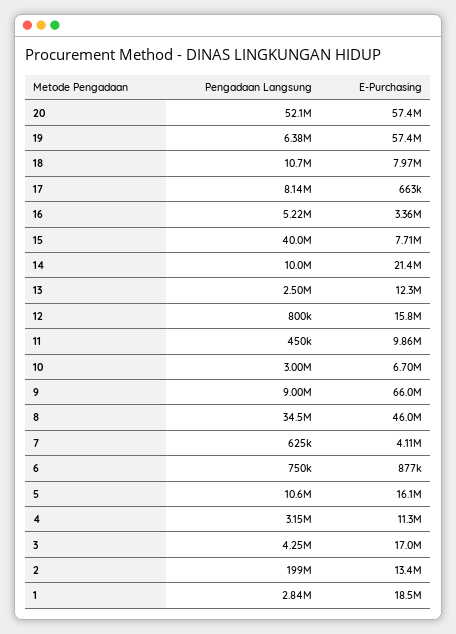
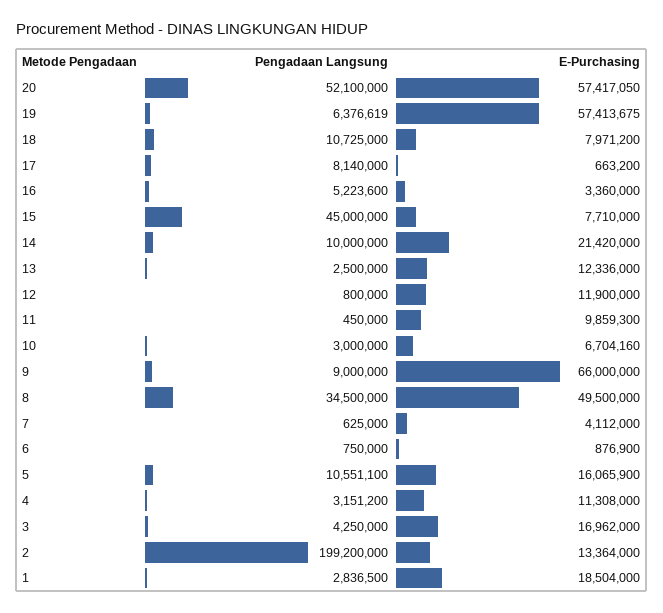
  {
    "Pengadaan Langsung": {
      "20": 52100000,
      "19": 6376619,
      "18": 10725000,
      "17": 8140000,
      "16": 5223600,
-     "15": 40000000,
+     "15": 45000000,
      "14": 10000000,
      "13": 2500000,
      "12": 800000,
      "11": 450000,
      "10": 3000000,
      "9": 9000000,
      "8": 34500000,
      "7": 625000,
      "6": 750000,
      "5": 10551100,
      "4": 3151200,
      "3": 4250000,
      "2": 199200000,
      "1": 2836500
    },
    "E-Purchasing": {
      "20": 57417050,
      "19": 57413675,
      "18": 7971200,
      "17": 663200,
      "16": 3360000,
      "15": 7710000,
      "14": 21420000,
      "13": 12336000,
-     "12": 15800000,
+     "12": 11900000,
      "11": 9859300,
      "10": 6704160,
      "9": 66000000,
-     "8": 46000000,
+     "8": 49500000,
      "7": 4112000,
      "6": 876900,
      "5": 16065900,
      "4": 11308000,
      "3": 16962000,
      "2": 13364000,
      "1": 18504000
    }
  }

